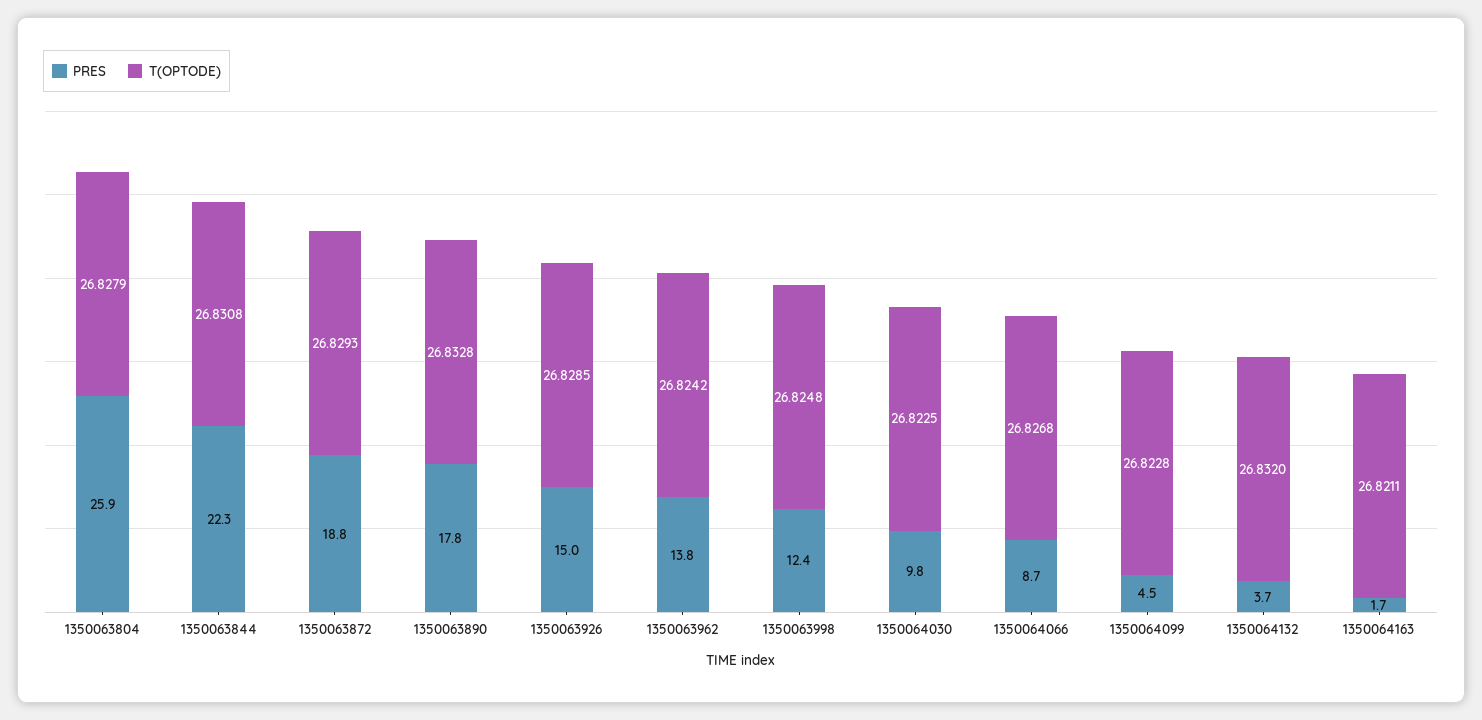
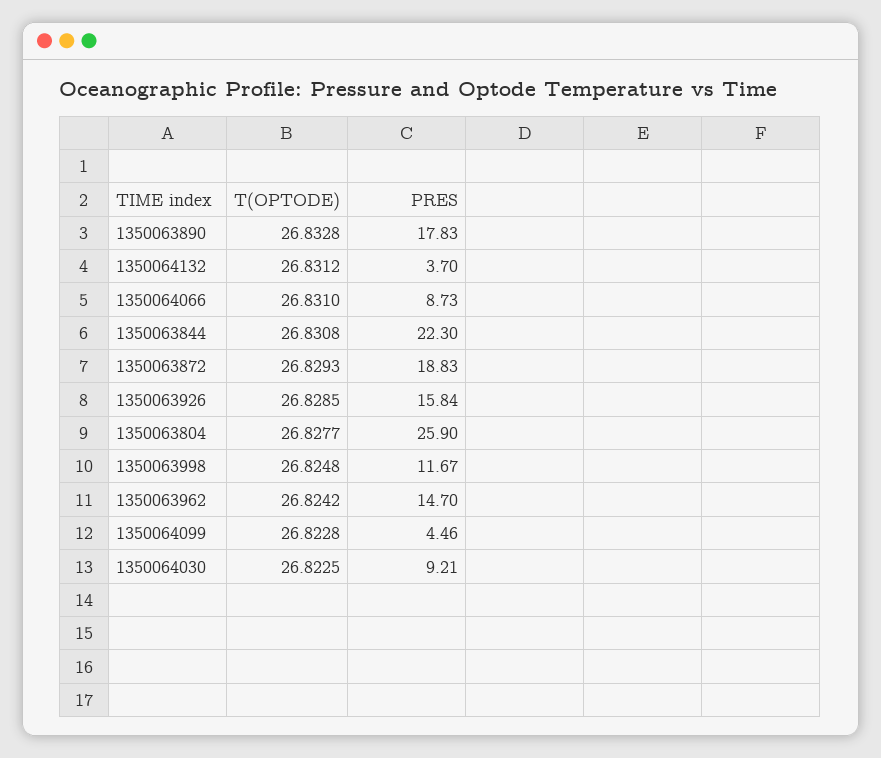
  {
    "PRES": {
      "1350063804": 25.9,
      "1350063844": 22.3,
      "1350063872": 18.83,
      "1350063890": 17.83,
-     "1350063926": 15,
+     "1350063926": 15.84,
-     "1350063962": 13.8,
+     "1350063962": 14.7,
-     "1350063998": 12.4,
+     "1350063998": 11.67,
-     "1350064030": 9.8,
+     "1350064030": 9.21,
      "1350064066": 8.73,
      "1350064099": 4.46,
-     "1350064132": 3.7,
+     "1350064132": 3.7
-     "1350064163": 1.7
    },
    "T(OPTODE)": {
-     "1350063804": 26.8279,
+     "1350063804": 26.8277,
      "1350063844": 26.8308,
      "1350063872": 26.8293,
      "1350063890": 26.8328,
      "1350063926": 26.8285,
      "1350063962": 26.8242,
      "1350063998": 26.8248,
      "1350064030": 26.8225,
-     "1350064066": 26.8268,
+     "1350064066": 26.831,
      "1350064099": 26.8228,
-     "1350064132": 26.832,
+     "1350064132": 26.8312
-     "1350064163": 26.8211
    }
  }

